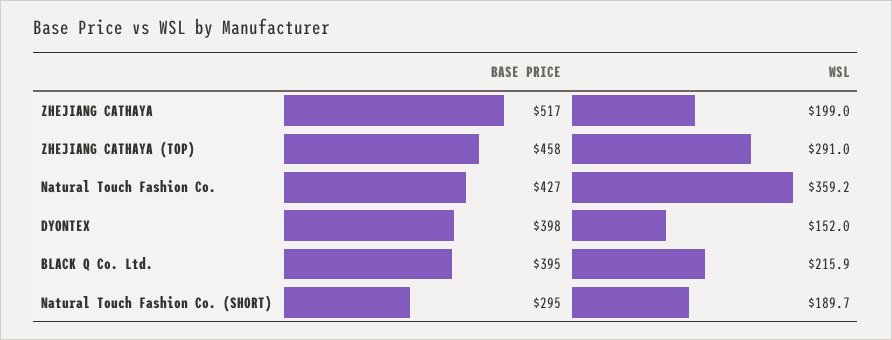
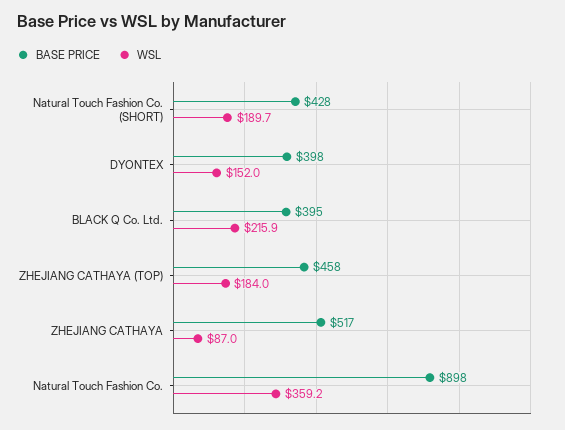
  {
    "BASE PRICE": {
      "ZHEJIANG CATHAYA": 517,
      "ZHEJIANG CATHAYA (TOP)": 458,
-     "Natural Touch Fashion Co.": 427,
+     "Natural Touch Fashion Co.": 898,
      "DYONTEX": 398,
      "BLACK Q Co. Ltd.": 395,
-     "Natural Touch Fashion Co. (SHORT)": 295
+     "Natural Touch Fashion Co. (SHORT)": 428
    },
    "WSL": {
-     "ZHEJIANG CATHAYA": 199,
+     "ZHEJIANG CATHAYA": 87,
-     "ZHEJIANG CATHAYA (TOP)": 291,
+     "ZHEJIANG CATHAYA (TOP)": 184,
      "Natural Touch Fashion Co.": 359.2,
      "DYONTEX": 152,
      "BLACK Q Co. Ltd.": 215.9,
      "Natural Touch Fashion Co. (SHORT)": 189.7
    }
  }

